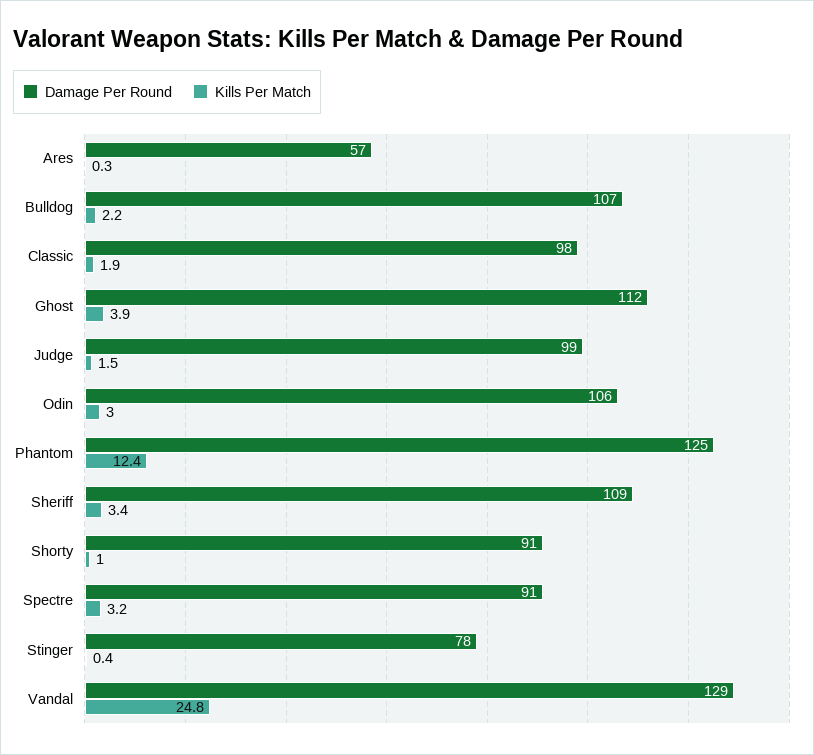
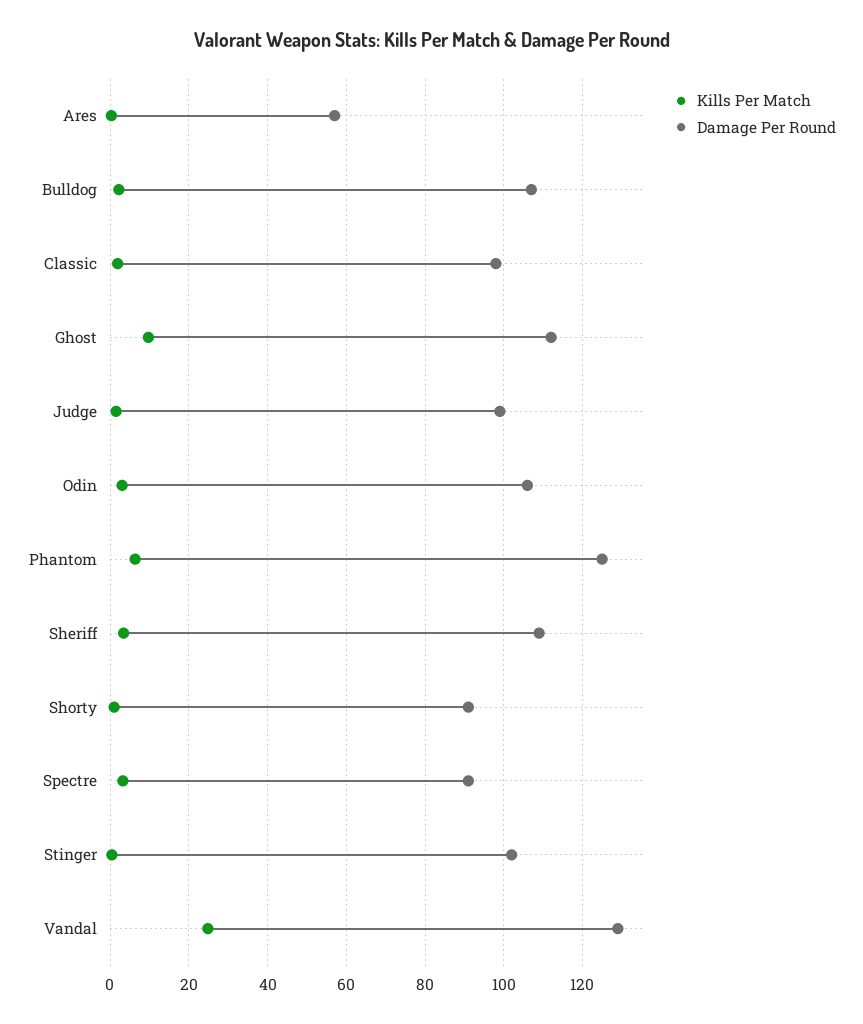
  {
    "Damage Per Round": {
      "Ares": 57,
      "Bulldog": 107,
      "Classic": 98,
      "Ghost": 112,
      "Judge": 99,
      "Odin": 106,
      "Phantom": 125,
      "Sheriff": 109,
      "Shorty": 91,
      "Spectre": 91,
-     "Stinger": 78,
+     "Stinger": 102,
      "Vandal": 129
    },
    "Kills Per Match": {
      "Ares": 0.3,
      "Bulldog": 2.2,
      "Classic": 1.9,
-     "Ghost": 3.9,
+     "Ghost": 10,
      "Judge": 1.5,
      "Odin": 3,
-     "Phantom": 12.4,
+     "Phantom": 6,
      "Sheriff": 3.4,
      "Shorty": 1,
      "Spectre": 3.2,
      "Stinger": 0.4,
      "Vandal": 24.8
    }
  }

